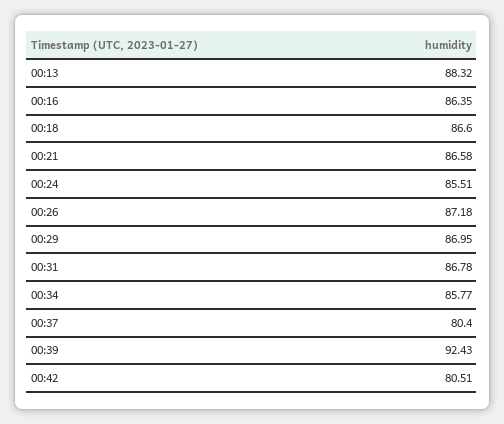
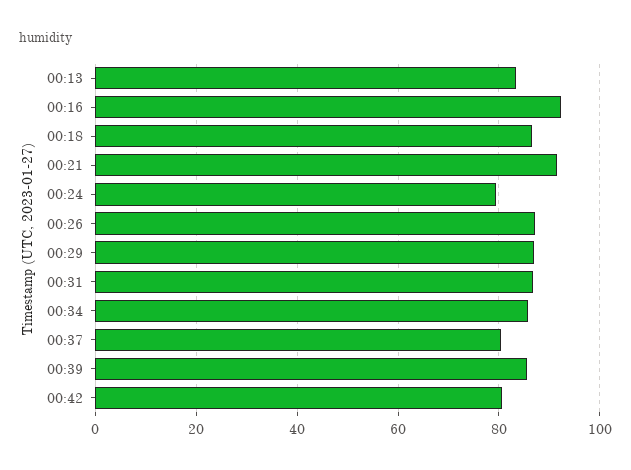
  {
-   "00:13": 88.32,
+   "00:13": 84,
-   "00:16": 86.35,
+   "00:16": 92,
    "00:18": 86.6,
-   "00:21": 86.58,
+   "00:21": 92,
-   "00:24": 85.51,
+   "00:24": 80,
    "00:26": 87.18,
    "00:29": 86.95,
    "00:31": 86.78,
    "00:34": 85.77,
    "00:37": 80.4,
-   "00:39": 92.43,
+   "00:39": 86,
    "00:42": 80.51
  }

